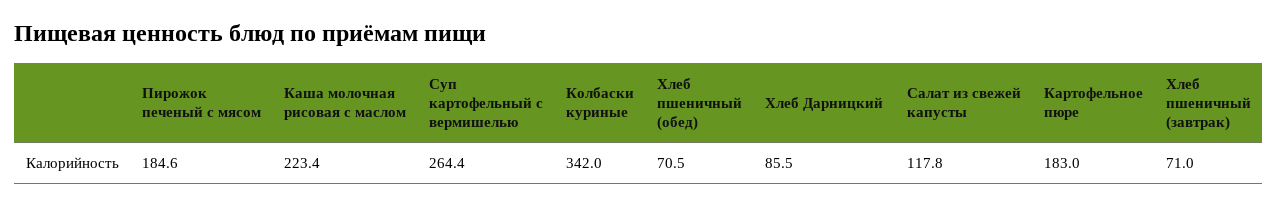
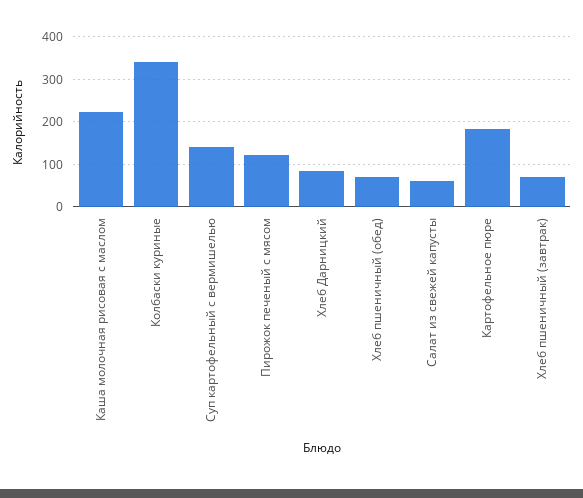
  {
-   "Пирожок печеный с мясом": 184.6,
+   "Пирожок печеный с мясом": 120,
    "Каша молочная рисовая с маслом": 223.4,
-   "Суп картофельный с вермишелью": 264.4,
+   "Суп картофельный с вермишелью": 140,
    "Колбаски куриные": 342,
    "Хлеб пшеничный (обед)": 70.5,
    "Хлеб Дарницкий": 85.5,
-   "Салат из свежей капусты": 117.8,
+   "Салат из свежей капусты": 60,
    "Картофельное пюре": 183,
    "Хлеб пшеничный (завтрак)": 71
  }

